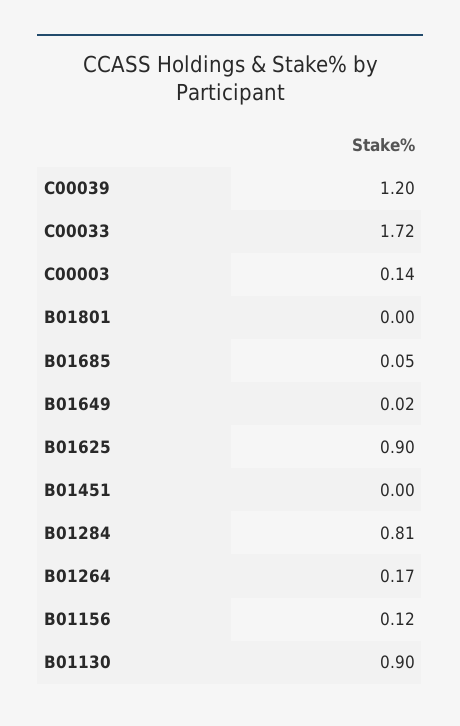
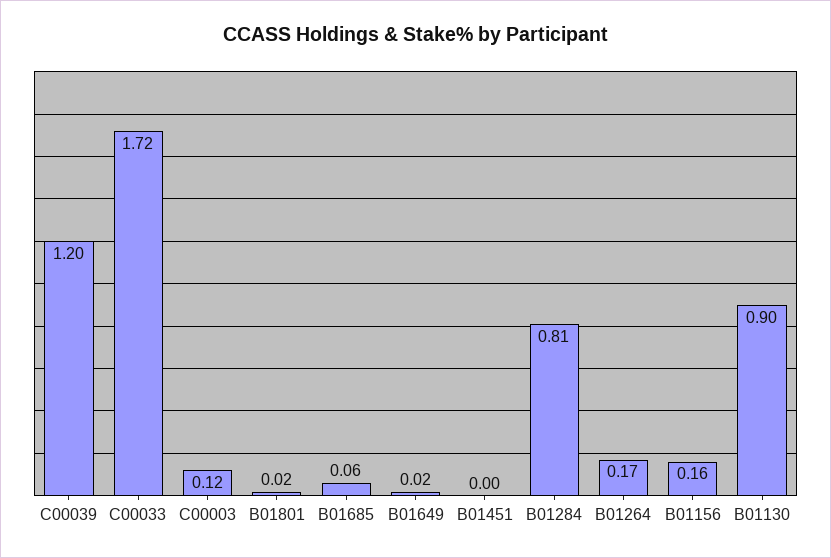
  {
    "C00039": 1.2,
    "C00033": 1.72,
-   "C00003": 0.14,
+   "C00003": 0.12,
-   "B01801": 0,
+   "B01801": 0.02,
-   "B01685": 0.05,
+   "B01685": 0.06,
    "B01649": 0.02,
-   "B01625": 0.9,
    "B01451": 0,
    "B01284": 0.81,
    "B01264": 0.17,
-   "B01156": 0.12,
+   "B01156": 0.16,
    "B01130": 0.9
  }

